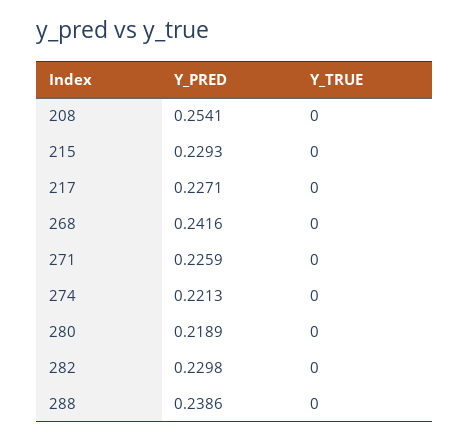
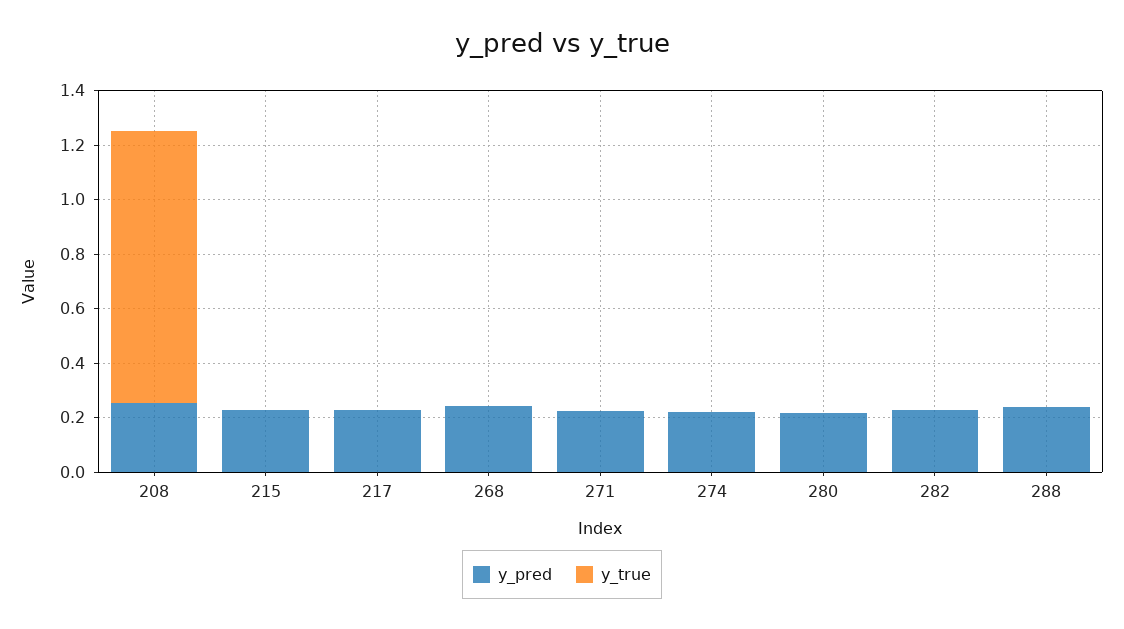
  {
    "Y_PRED": {
      "208": 0.2541,
      "215": 0.2293,
      "217": 0.2271,
      "268": 0.2416,
      "271": 0.2259,
      "274": 0.2213,
      "280": 0.2189,
      "282": 0.2298,
      "288": 0.2386
    },
    "Y_TRUE": {
-     "208": 0,
+     "208": 1,
      "215": 0,
      "217": 0,
      "268": 0,
      "271": 0,
      "274": 0,
      "280": 0,
      "282": 0,
      "288": 0
    }
  }

